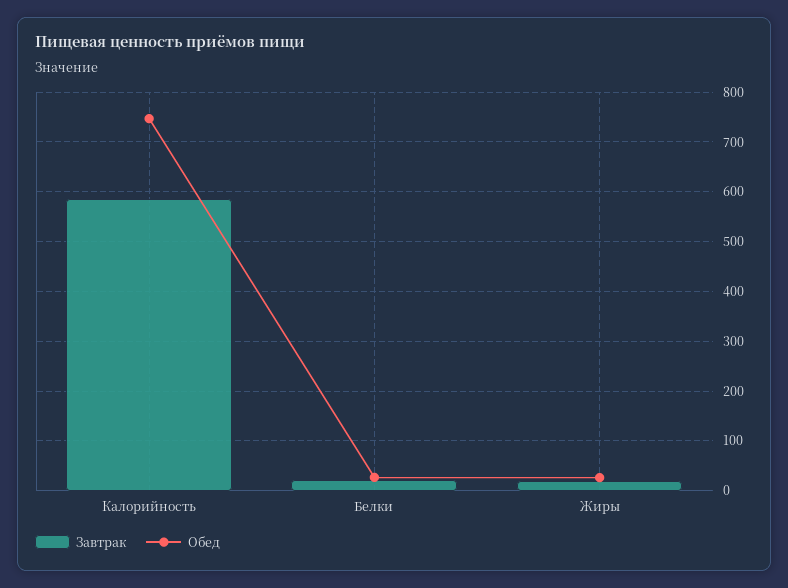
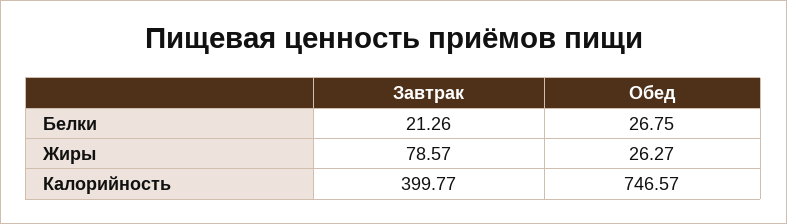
  {
    "Завтрак": {
-     "Калорийность": 580,
+     "Калорийность": 399.77,
      "Белки": 21.26,
-     "Жиры": 20
+     "Жиры": 78.57
    },
    "Обед": {
      "Калорийность": 746.57,
      "Белки": 26.75,
      "Жиры": 26.27
    }
  }

